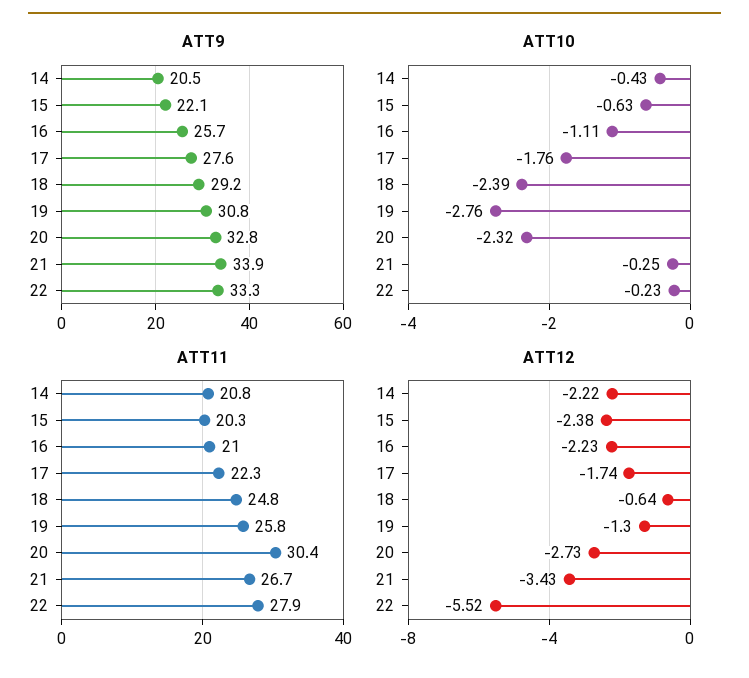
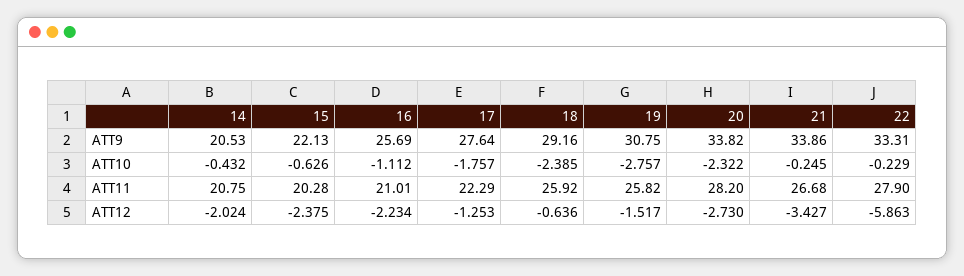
  {
    "ATT9": {
      "14": 20.53,
      "15": 22.13,
      "16": 25.69,
      "17": 27.64,
      "18": 29.16,
      "19": 30.75,
-     "20": 32.8,
+     "20": 33.82,
      "21": 33.86,
      "22": 33.31
    },
    "ATT10": {
      "14": -0.432,
      "15": -0.626,
      "16": -1.112,
      "17": -1.757,
      "18": -2.385,
      "19": -2.757,
      "20": -2.322,
      "21": -0.245,
      "22": -0.229
    },
    "ATT11": {
      "14": 20.75,
      "15": 20.28,
      "16": 21.01,
      "17": 22.29,
-     "18": 24.8,
+     "18": 25.92,
      "19": 25.82,
-     "20": 30.4,
+     "20": 28.2,
      "21": 26.68,
      "22": 27.9
    },
    "ATT12": {
-     "14": -2.22,
+     "14": -2.024,
      "15": -2.375,
      "16": -2.234,
-     "17": -1.74,
+     "17": -1.253,
      "18": -0.636,
-     "19": -1.3,
+     "19": -1.517,
      "20": -2.73,
      "21": -3.427,
-     "22": -5.52
+     "22": -5.863
    }
  }

